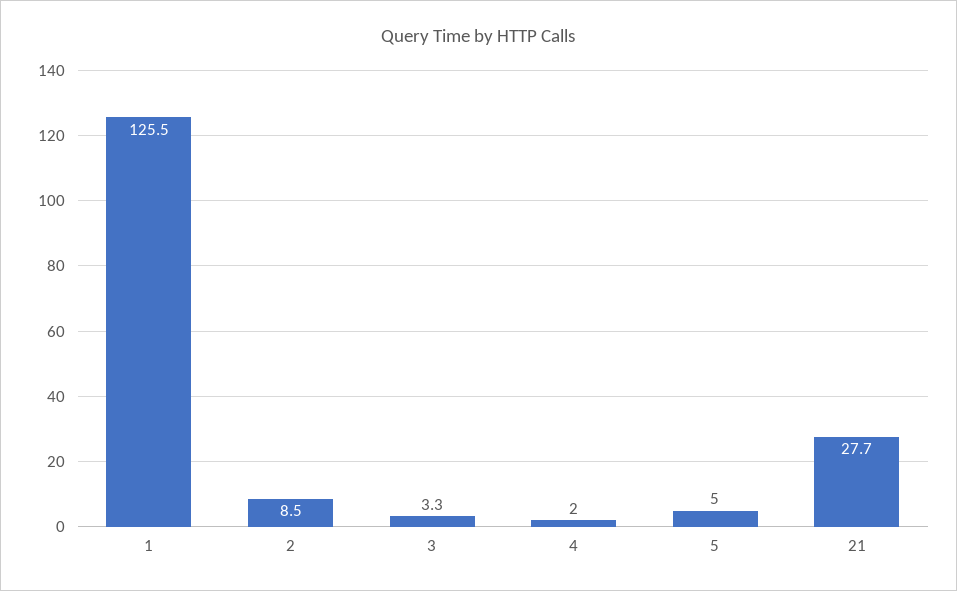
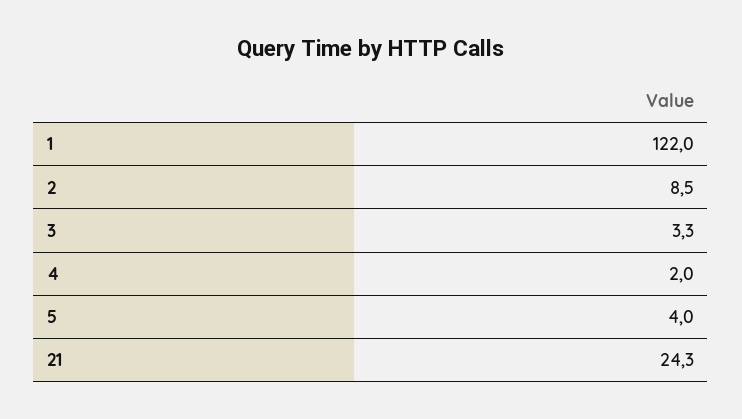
  {
-   "1": 125.5,
+   "1": 122,
    "2": 8.5,
    "3": 3.3,
    "4": 2,
-   "5": 5,
+   "5": 4,
-   "21": 27.7
+   "21": 24.3
  }

